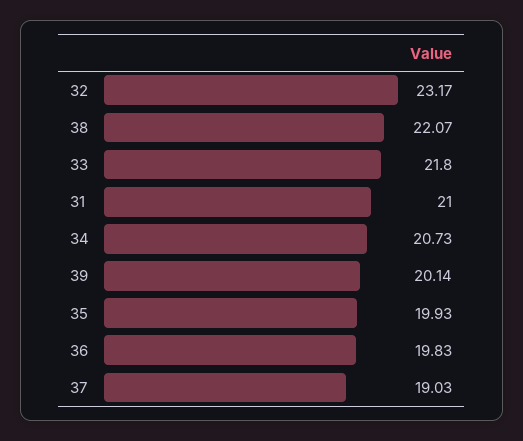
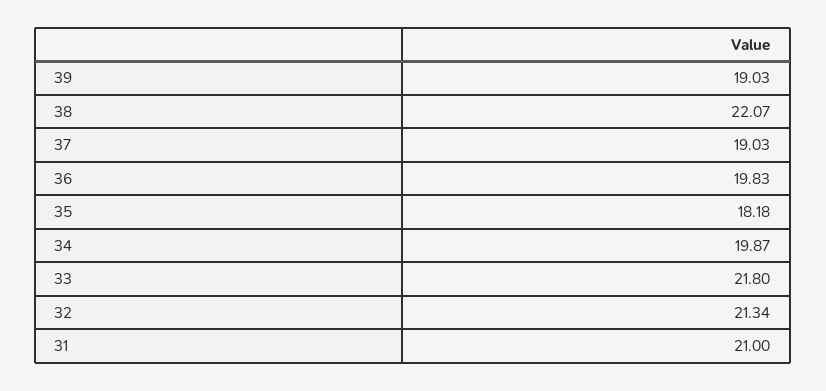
  {
-   "32": 23.17,
+   "32": 21.34,
    "38": 22.07,
    "33": 21.8,
    "31": 21,
-   "34": 20.73,
+   "34": 19.87,
-   "39": 20.14,
+   "39": 19.03,
-   "35": 19.93,
+   "35": 18.18,
    "36": 19.83,
    "37": 19.03
  }

